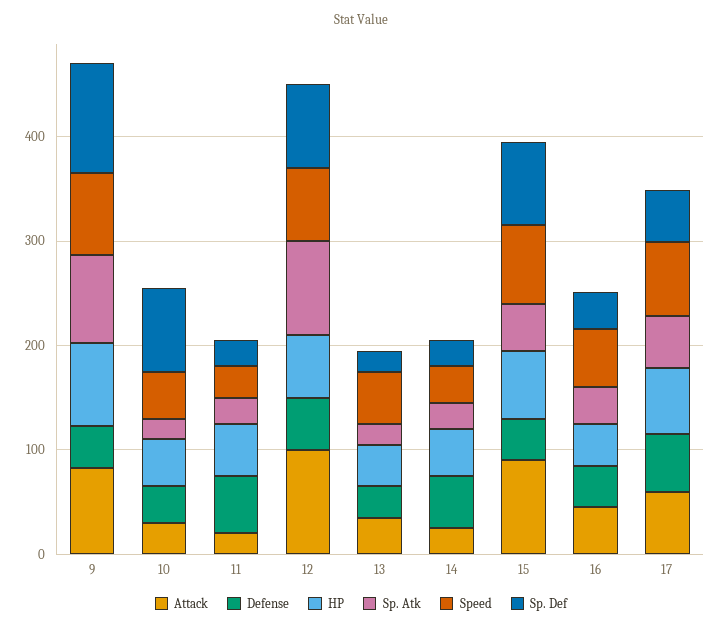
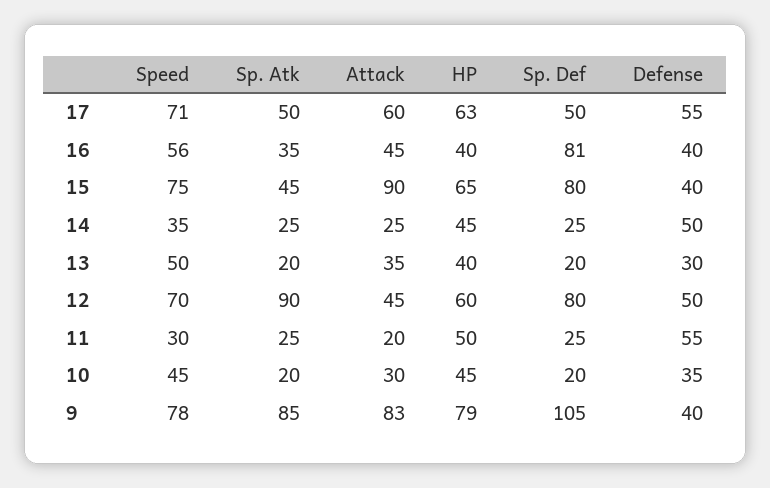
  {
    "Attack": {
      "9": 83,
      "10": 30,
      "11": 20,
-     "12": 100,
+     "12": 45,
      "13": 35,
      "14": 25,
      "15": 90,
      "16": 45,
      "17": 60
    },
    "Defense": {
      "9": 40,
      "10": 35,
      "11": 55,
      "12": 50,
      "13": 30,
      "14": 50,
      "15": 40,
      "16": 40,
      "17": 55
    },
    "HP": {
      "9": 79,
      "10": 45,
      "11": 50,
      "12": 60,
      "13": 40,
      "14": 45,
      "15": 65,
      "16": 40,
      "17": 63
    },
    "Sp. Atk": {
      "9": 85,
      "10": 20,
      "11": 25,
      "12": 90,
      "13": 20,
      "14": 25,
      "15": 45,
      "16": 35,
      "17": 50
    },
    "Speed": {
      "9": 78,
      "10": 45,
      "11": 30,
      "12": 70,
      "13": 50,
      "14": 35,
      "15": 75,
      "16": 56,
      "17": 71
    },
    "Sp. Def": {
      "9": 105,
-     "10": 80,
+     "10": 20,
      "11": 25,
      "12": 80,
      "13": 20,
      "14": 25,
      "15": 80,
-     "16": 40,
+     "16": 81,
      "17": 50
    }
  }

